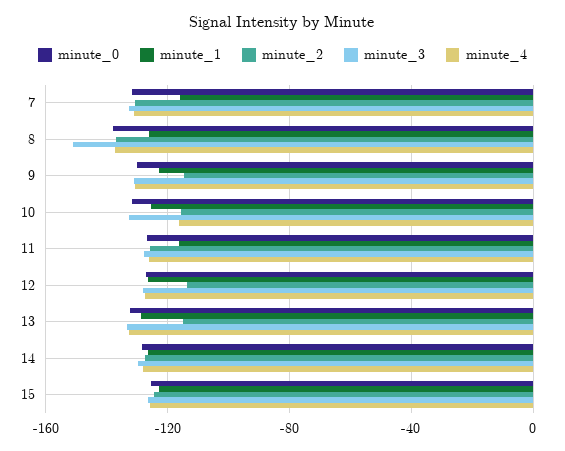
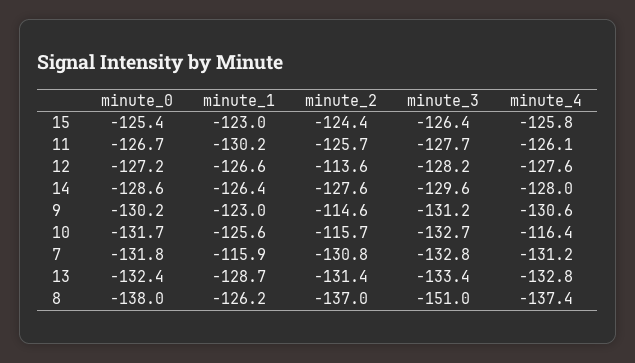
  {
    "minute_0": {
      "7": -131.8,
      "8": -138,
      "9": -130.2,
      "10": -131.7,
      "11": -126.7,
      "12": -127.2,
      "13": -132.4,
      "14": -128.6,
      "15": -125.4
    },
    "minute_1": {
      "7": -115.9,
      "8": -126.2,
      "9": -123,
      "10": -125.6,
-     "11": -115,
+     "11": -130.2,
      "12": -126.6,
      "13": -128.7,
      "14": -126.4,
      "15": -123
    },
    "minute_2": {
      "7": -130.8,
      "8": -137,
      "9": -114.6,
      "10": -115.7,
      "11": -125.7,
      "12": -113.6,
-     "13": -115,
+     "13": -131.4,
      "14": -127.6,
      "15": -124.4
    },
    "minute_3": {
      "7": -132.8,
      "8": -151,
      "9": -131.2,
      "10": -132.7,
      "11": -127.7,
      "12": -128.2,
      "13": -133.4,
      "14": -129.6,
      "15": -126.4
    },
    "minute_4": {
      "7": -131.2,
      "8": -137.4,
      "9": -130.6,
      "10": -116.4,
      "11": -126.1,
      "12": -127.6,
      "13": -132.8,
      "14": -128,
      "15": -125.8
    }
  }

